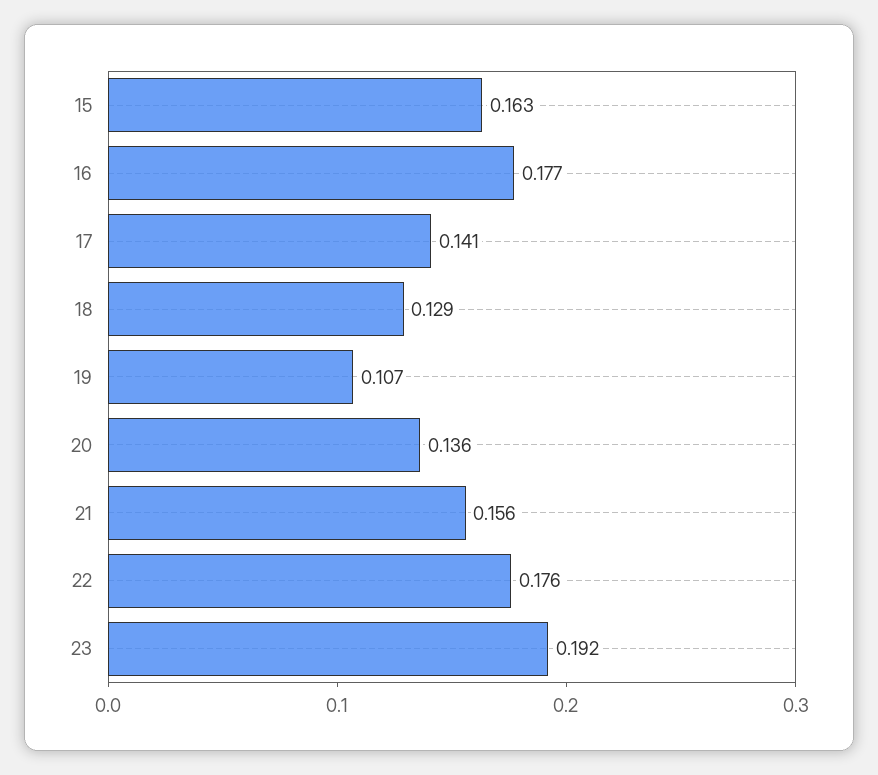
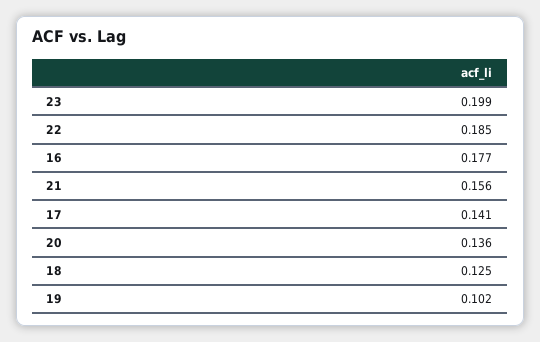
  {
-   "15": 0.163,
    "16": 0.177,
    "17": 0.141,
-   "18": 0.129,
+   "18": 0.125,
-   "19": 0.107,
+   "19": 0.102,
    "20": 0.136,
    "21": 0.156,
-   "22": 0.176,
+   "22": 0.185,
-   "23": 0.192
+   "23": 0.199
  }

